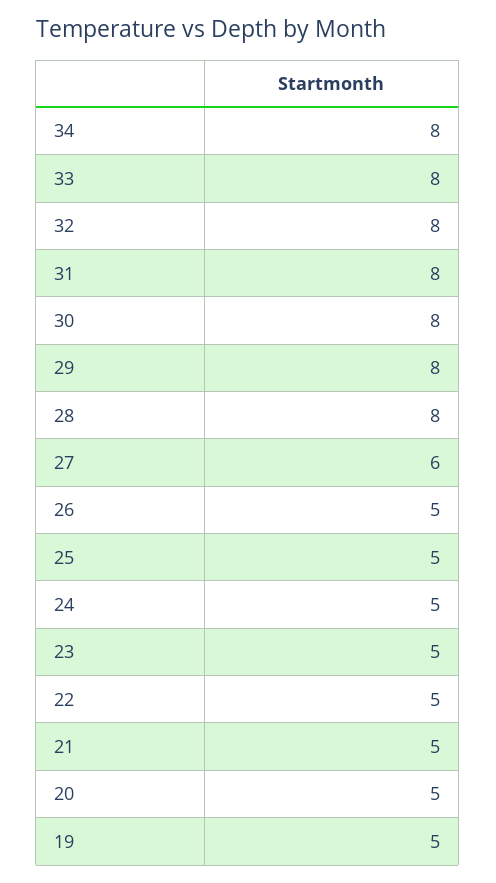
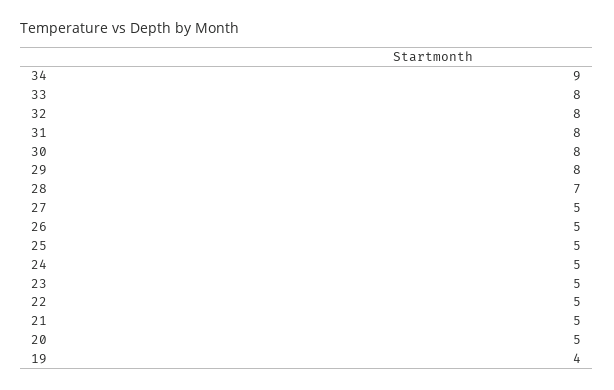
  {
-   "34": 8,
+   "34": 9,
    "33": 8,
    "32": 8,
    "31": 8,
    "30": 8,
    "29": 8,
-   "28": 8,
+   "28": 7,
-   "27": 6,
+   "27": 5,
    "26": 5,
    "25": 5,
    "24": 5,
    "23": 5,
    "22": 5,
    "21": 5,
    "20": 5,
-   "19": 5
+   "19": 4
  }

